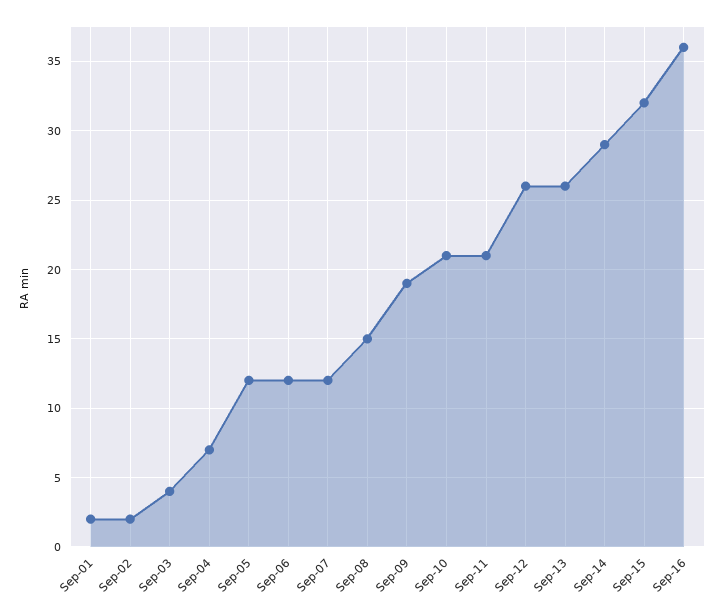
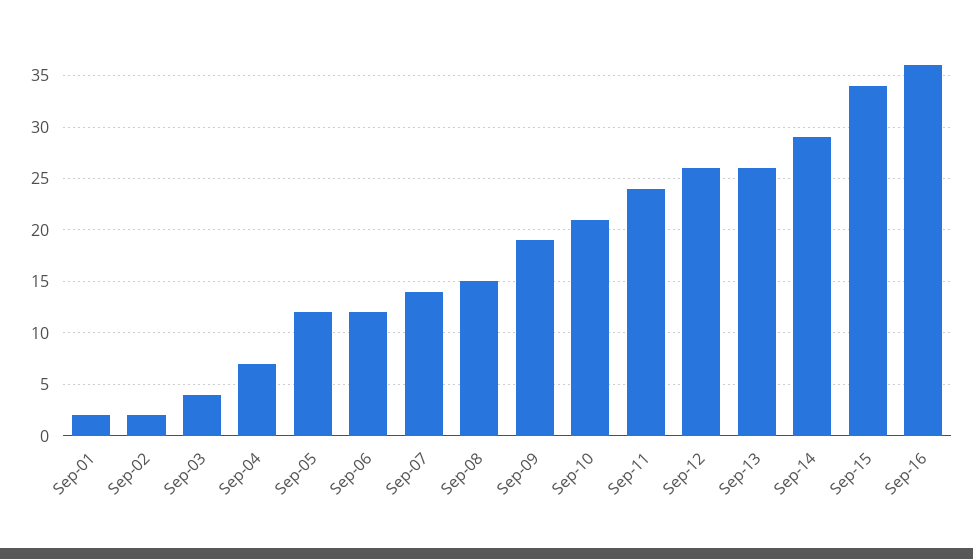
  {
    "Sep-01": 2,
    "Sep-02": 2,
    "Sep-03": 4,
    "Sep-04": 7,
    "Sep-05": 12,
    "Sep-06": 12,
-   "Sep-07": 12,
+   "Sep-07": 14,
    "Sep-08": 15,
    "Sep-09": 19,
    "Sep-10": 21,
-   "Sep-11": 21,
+   "Sep-11": 24,
    "Sep-12": 26,
    "Sep-13": 26,
    "Sep-14": 29,
-   "Sep-15": 32,
+   "Sep-15": 34,
    "Sep-16": 36
  }

